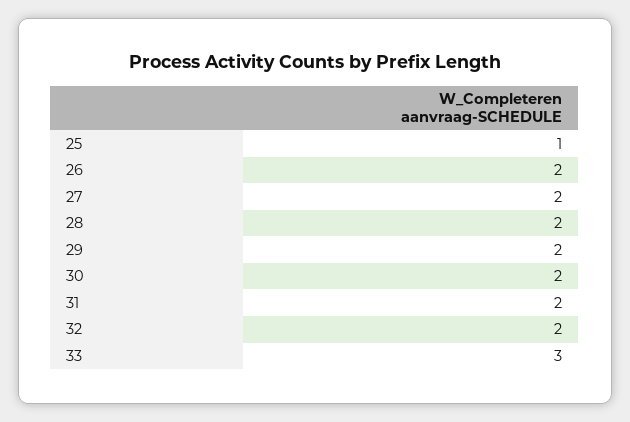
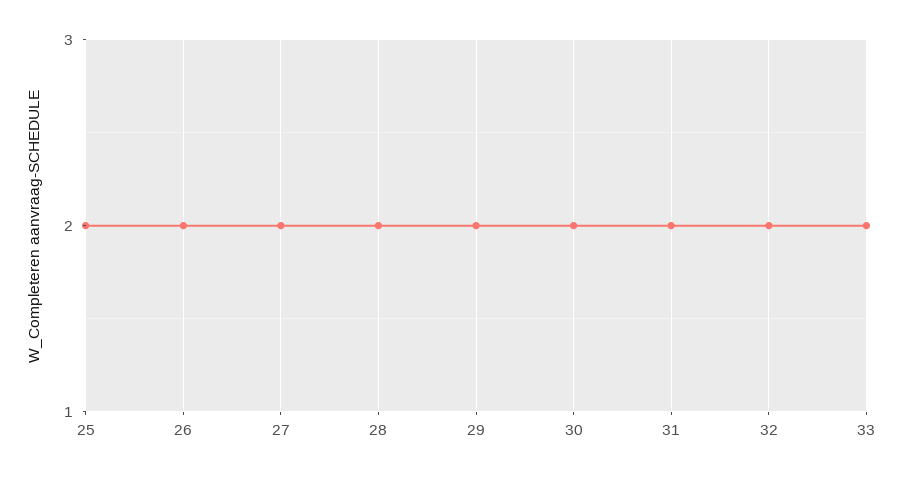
  {
-   "25": 1,
+   "25": 2,
    "26": 2,
    "27": 2,
    "28": 2,
    "29": 2,
    "30": 2,
    "31": 2,
    "32": 2,
-   "33": 3
+   "33": 2
  }

